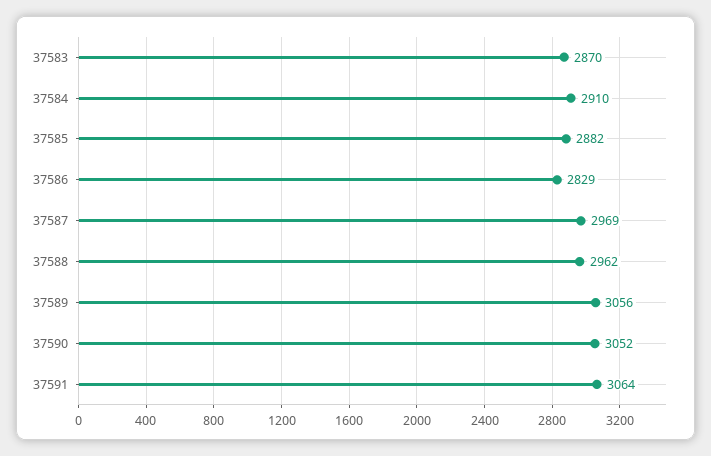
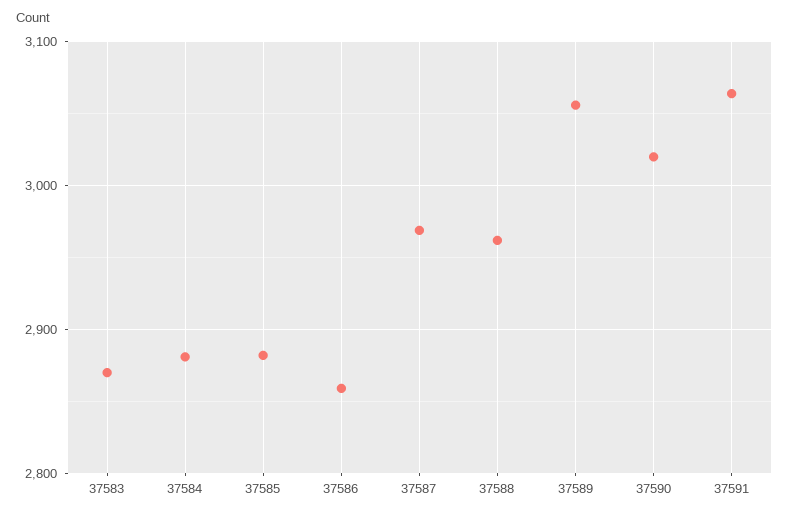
  {
    "37583": 2870,
-   "37584": 2910,
+   "37584": 2880,
    "37585": 2882,
-   "37586": 2829,
+   "37586": 2860,
    "37587": 2969,
    "37588": 2962,
    "37589": 3056,
-   "37590": 3052,
+   "37590": 3020,
    "37591": 3064
  }

